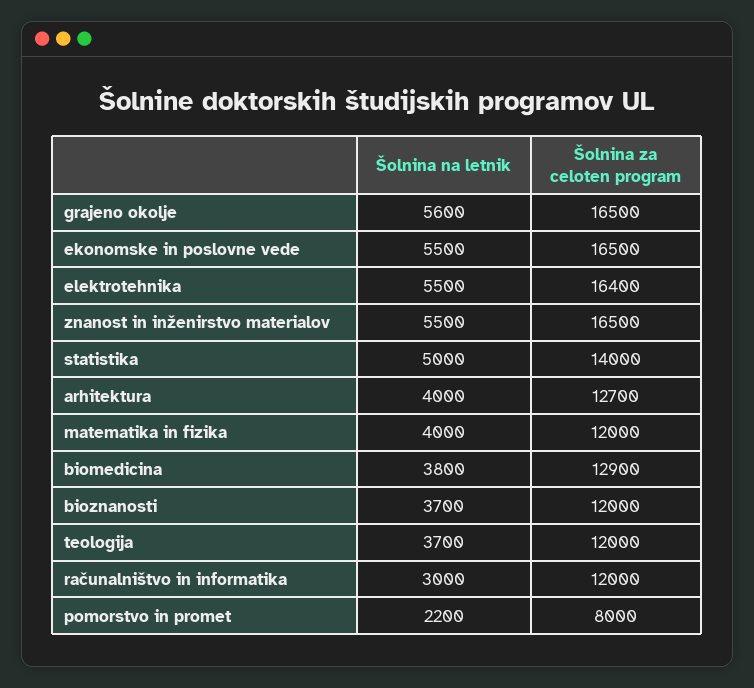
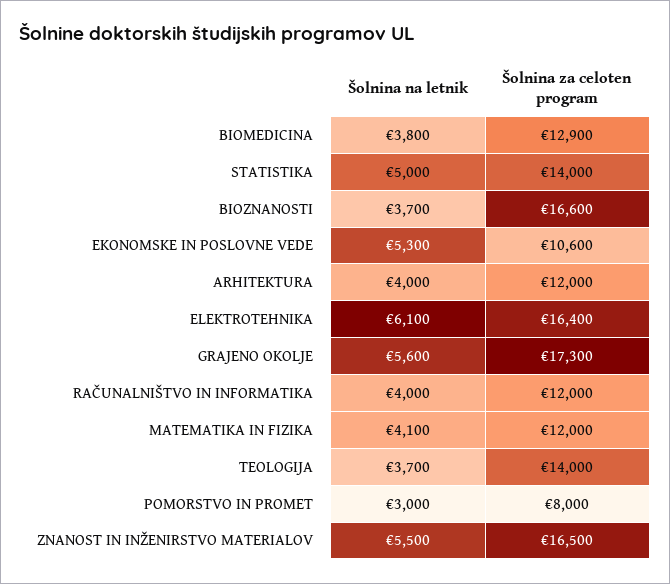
  {
    "Šolnina na letnik": {
      "grajeno okolje": 5600,
-     "ekonomske in poslovne vede": 5500,
+     "ekonomske in poslovne vede": 5300,
-     "elektrotehnika": 5500,
+     "elektrotehnika": 6100,
      "znanost in inženirstvo materialov": 5500,
      "statistika": 5000,
      "arhitektura": 4000,
-     "matematika in fizika": 4000,
+     "matematika in fizika": 4100,
      "biomedicina": 3800,
      "bioznanosti": 3700,
      "teologija": 3700,
-     "računalništvo in informatika": 3000,
+     "računalništvo in informatika": 4000,
-     "pomorstvo in promet": 2200
+     "pomorstvo in promet": 3000
    },
    "Šolnina za celoten program": {
-     "grajeno okolje": 16500,
+     "grajeno okolje": 17300,
-     "ekonomske in poslovne vede": 16500,
+     "ekonomske in poslovne vede": 10600,
      "elektrotehnika": 16400,
      "znanost in inženirstvo materialov": 16500,
      "statistika": 14000,
-     "arhitektura": 12700,
+     "arhitektura": 12000,
      "matematika in fizika": 12000,
      "biomedicina": 12900,
-     "bioznanosti": 12000,
+     "bioznanosti": 16600,
-     "teologija": 12000,
+     "teologija": 14000,
      "računalništvo in informatika": 12000,
      "pomorstvo in promet": 8000
    }
  }

